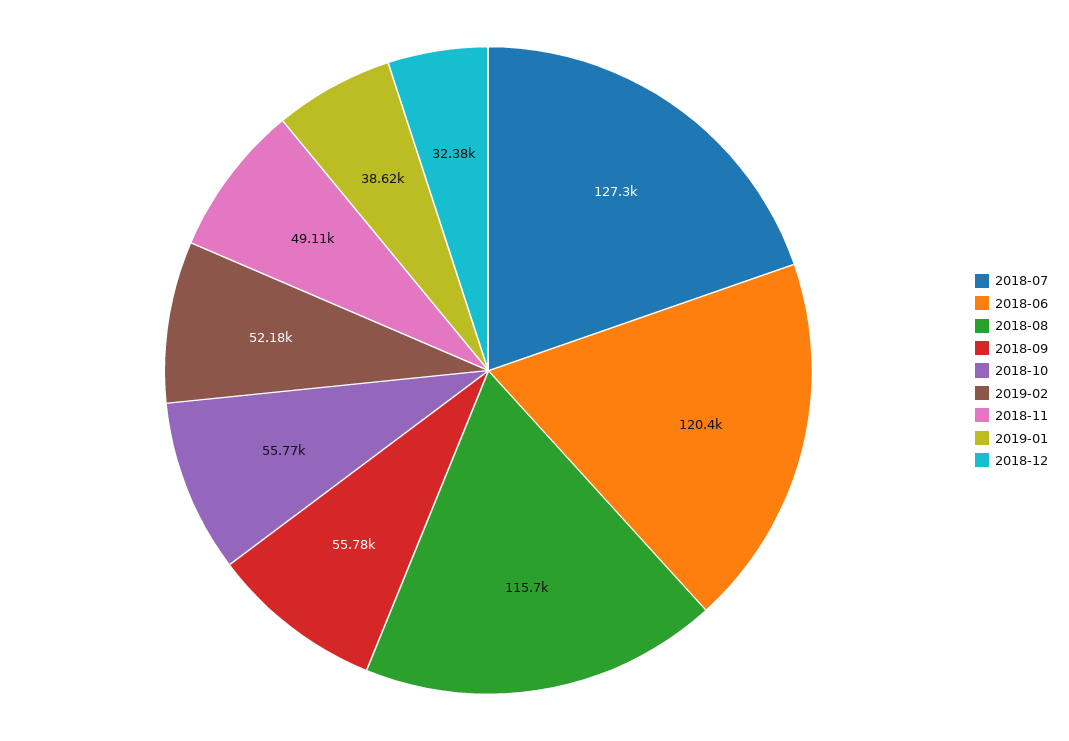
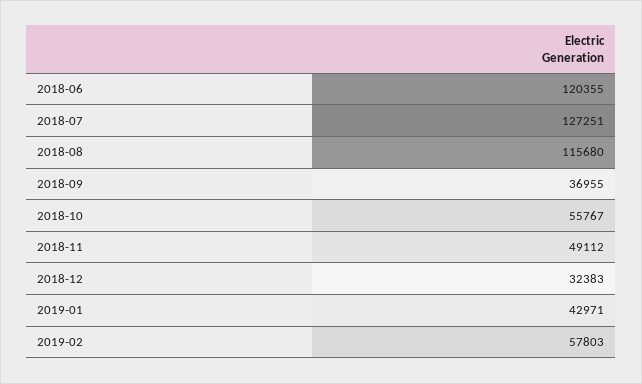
  {
    "2018-07": 127251,
    "2018-06": 120355,
    "2018-08": 115680,
-   "2018-09": 55780,
+   "2018-09": 36955,
    "2018-10": 55767,
-   "2019-02": 52180,
+   "2019-02": 57803,
    "2018-11": 49112,
-   "2019-01": 38620,
+   "2019-01": 42971,
    "2018-12": 32383
  }

